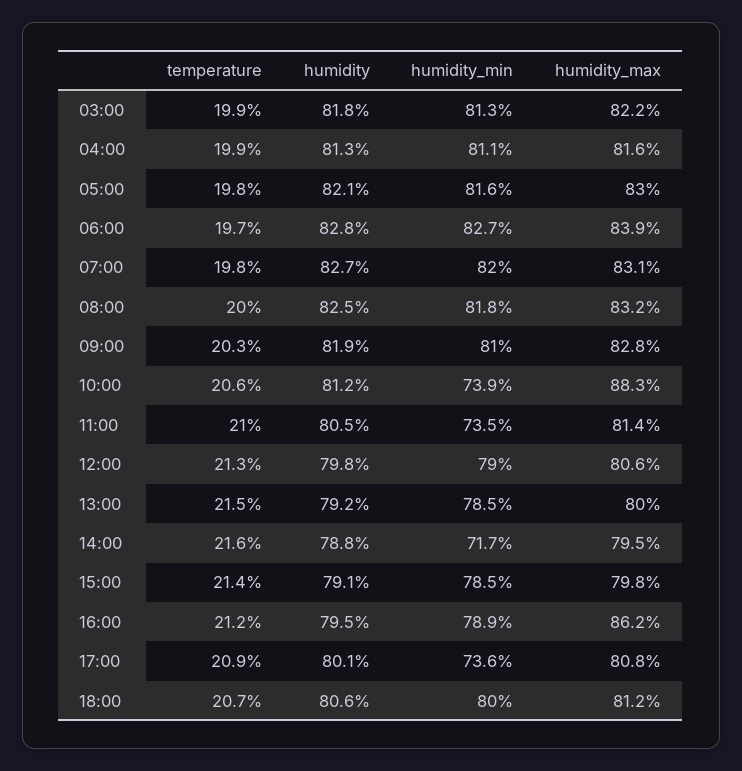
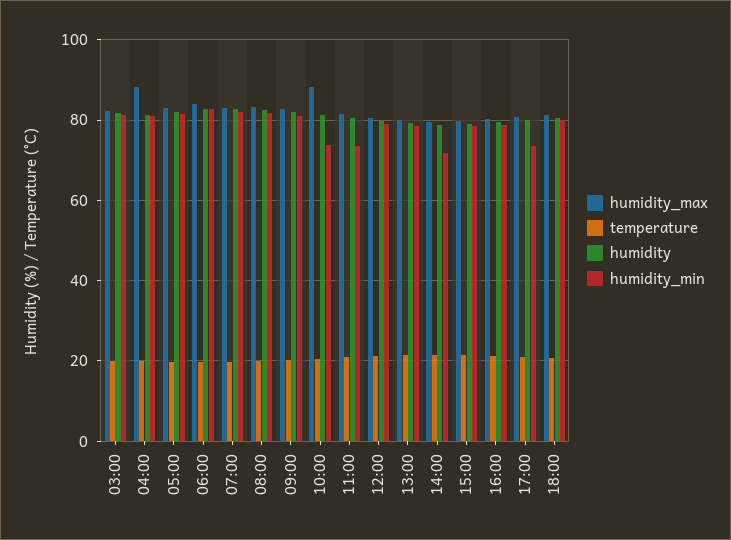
  {
    "temperature": {
      "03:00": 19.9,
      "04:00": 19.9,
      "05:00": 19.8,
      "06:00": 19.7,
      "07:00": 19.8,
      "08:00": 20,
      "09:00": 20.3,
      "10:00": 20.6,
      "11:00": 21,
      "12:00": 21.3,
      "13:00": 21.5,
      "14:00": 21.6,
      "15:00": 21.4,
      "16:00": 21.2,
      "17:00": 20.9,
      "18:00": 20.7
    },
    "humidity": {
      "03:00": 81.8,
      "04:00": 81.3,
      "05:00": 82.1,
      "06:00": 82.8,
      "07:00": 82.7,
      "08:00": 82.5,
      "09:00": 81.9,
      "10:00": 81.2,
      "11:00": 80.5,
      "12:00": 79.8,
      "13:00": 79.2,
      "14:00": 78.8,
      "15:00": 79.1,
      "16:00": 79.5,
      "17:00": 80.1,
      "18:00": 80.6
    },
    "humidity_min": {
      "03:00": 81.3,
      "04:00": 81.1,
      "05:00": 81.6,
      "06:00": 82.7,
      "07:00": 82,
      "08:00": 81.8,
      "09:00": 81,
      "10:00": 73.9,
      "11:00": 73.5,
      "12:00": 79,
      "13:00": 78.5,
      "14:00": 71.7,
      "15:00": 78.5,
      "16:00": 78.9,
      "17:00": 73.6,
      "18:00": 80
    },
    "humidity_max": {
      "03:00": 82.2,
-     "04:00": 81.6,
+     "04:00": 88,
      "05:00": 83,
      "06:00": 83.9,
      "07:00": 83.1,
      "08:00": 83.2,
      "09:00": 82.8,
      "10:00": 88.3,
      "11:00": 81.4,
      "12:00": 80.6,
      "13:00": 80,
      "14:00": 79.5,
      "15:00": 79.8,
-     "16:00": 86.2,
+     "16:00": 80,
      "17:00": 80.8,
      "18:00": 81.2
    }
  }

